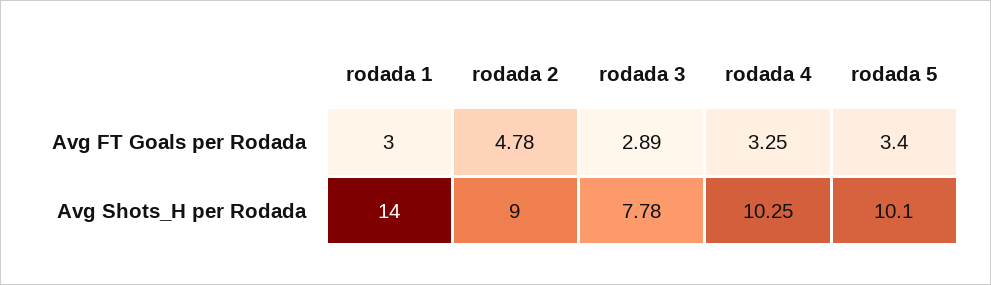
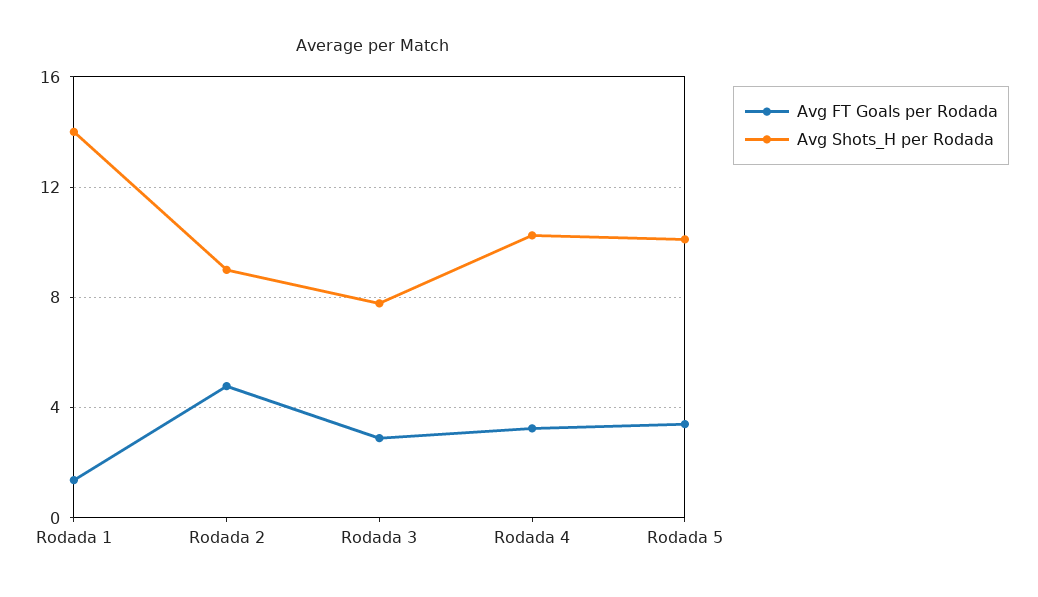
  {
    "Avg FT Goals per Rodada": {
-     "rodada 1": 3,
+     "rodada 1": 1.5,
      "rodada 2": 4.78,
      "rodada 3": 2.89,
      "rodada 4": 3.25,
      "rodada 5": 3.4
    },
    "Avg Shots_H per Rodada": {
      "rodada 1": 14,
      "rodada 2": 9,
      "rodada 3": 7.78,
      "rodada 4": 10.25,
      "rodada 5": 10.1
    }
  }

